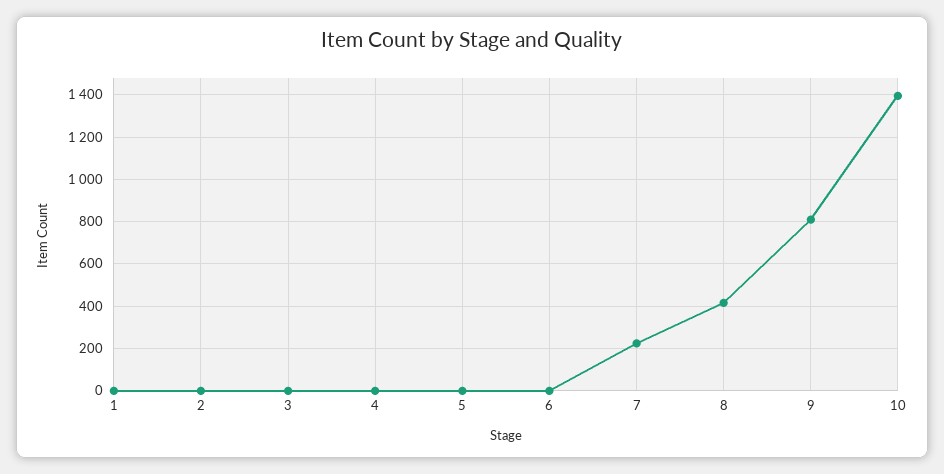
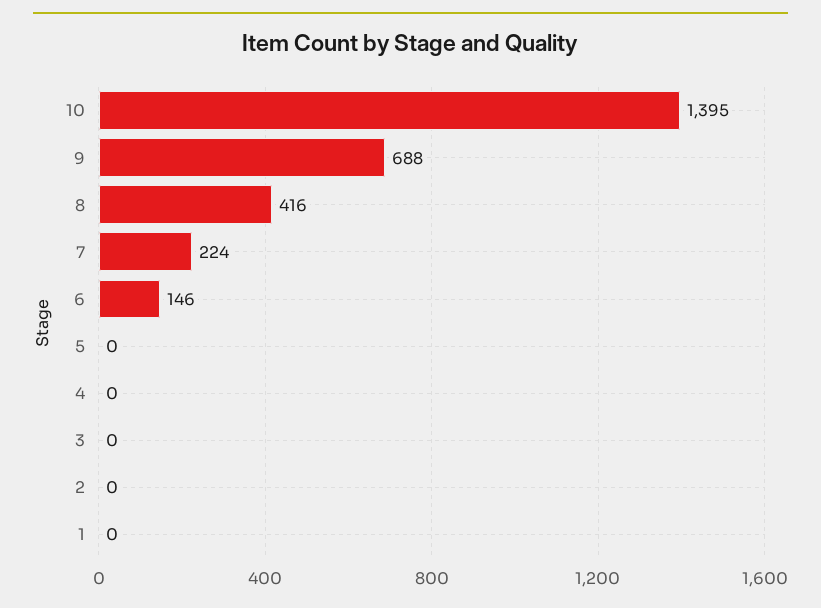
  {
    "1": 0,
    "2": 0,
    "3": 0,
    "4": 0,
    "5": 0,
-   "6": 0,
+   "6": 146,
    "7": 224,
    "8": 416,
-   "9": 800,
+   "9": 688,
    "10": 1395
  }

